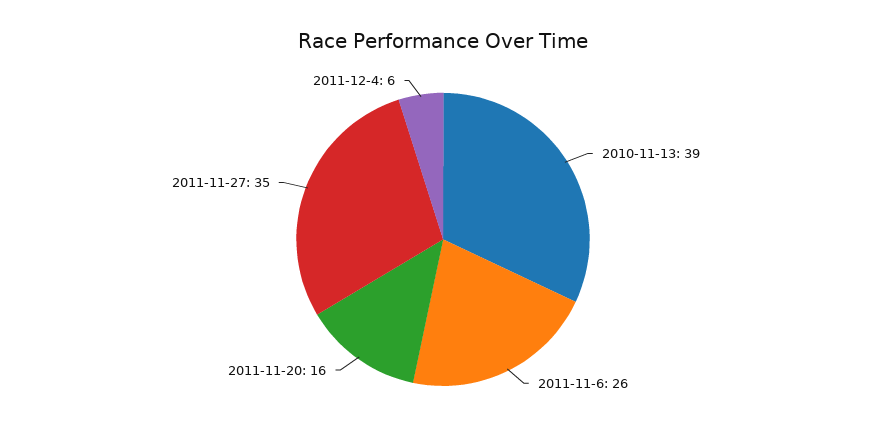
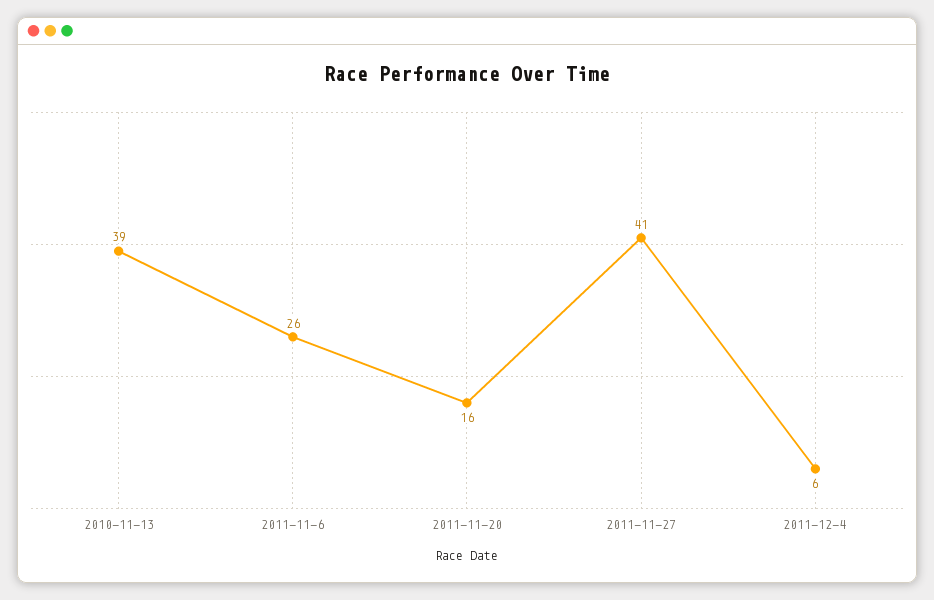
  {
    "2010-11-13": 39,
    "2011-11-6": 26,
    "2011-11-20": 16,
-   "2011-11-27": 35,
+   "2011-11-27": 41,
    "2011-12-4": 6
  }

